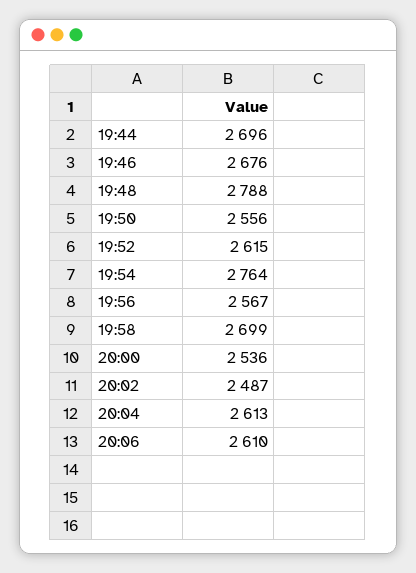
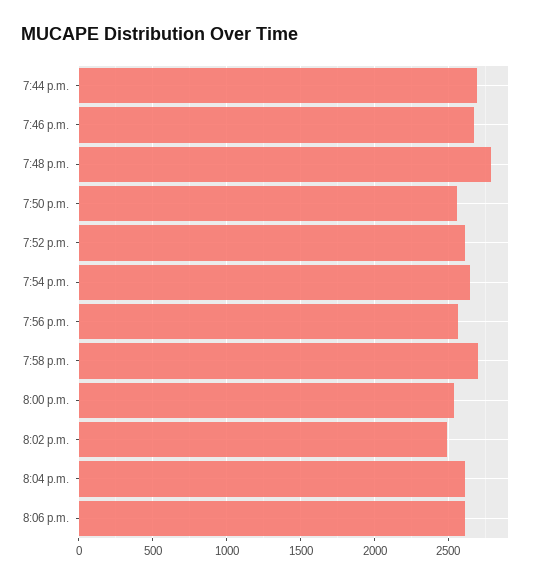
  {
    "19:44": 2696,
    "19:46": 2676,
    "19:48": 2788,
    "19:50": 2556,
    "19:52": 2615,
-   "19:54": 2764,
+   "19:54": 2650,
    "19:56": 2567,
    "19:58": 2699,
    "20:00": 2536,
    "20:02": 2487,
    "20:04": 2613,
    "20:06": 2610
  }

